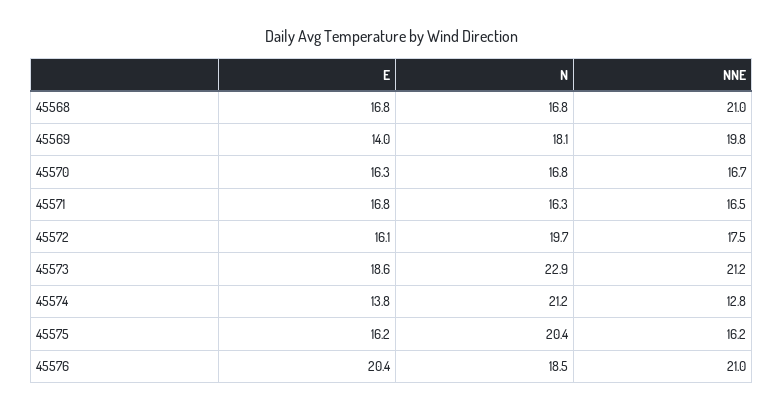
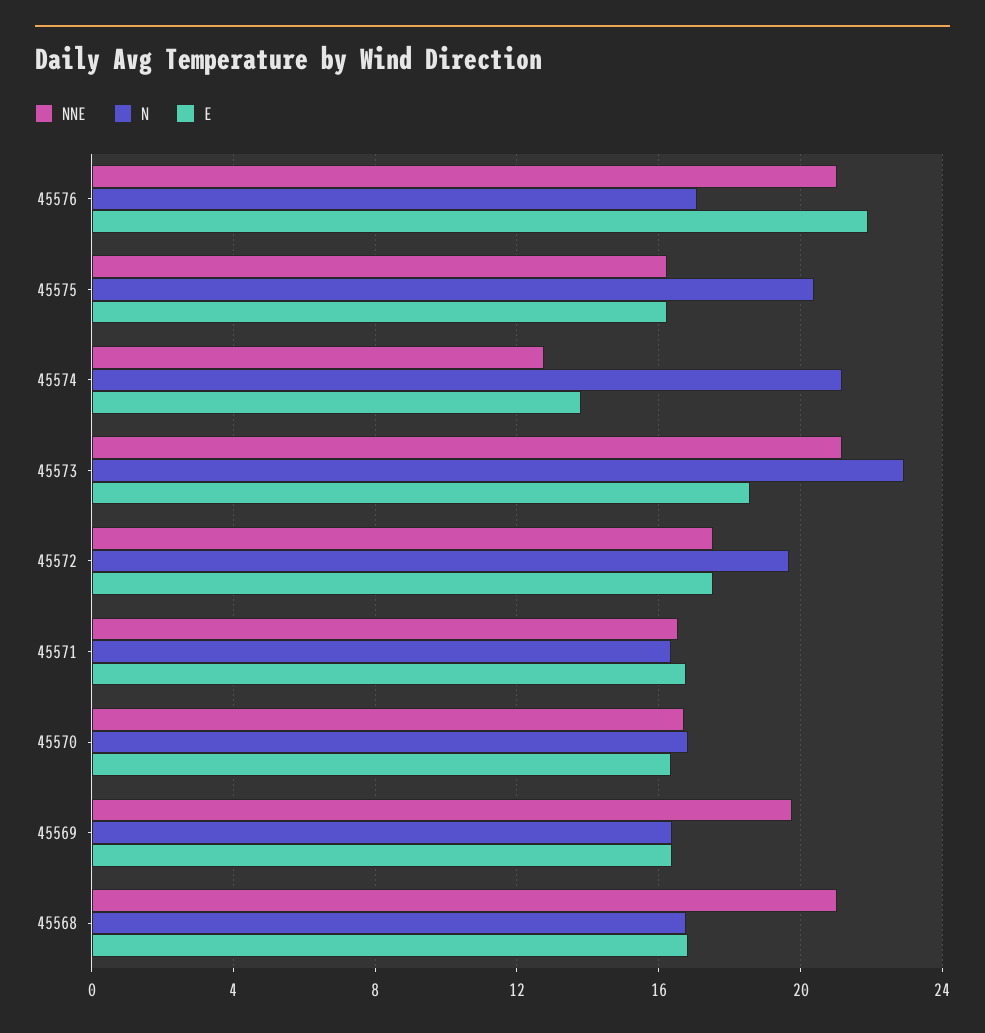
  {
    "E": {
      "45568": 16.8,
-     "45569": 14,
+     "45569": 16.5,
      "45570": 16.3,
      "45571": 16.8,
-     "45572": 16.1,
+     "45572": 17.5,
      "45573": 18.6,
      "45574": 13.8,
      "45575": 16.2,
-     "45576": 20.4
+     "45576": 22
    },
    "N": {
      "45568": 16.8,
-     "45569": 18.1,
+     "45569": 16.5,
      "45570": 16.8,
      "45571": 16.3,
      "45572": 19.7,
      "45573": 22.9,
      "45574": 21.2,
      "45575": 20.4,
-     "45576": 18.5
+     "45576": 17
    },
    "NNE": {
      "45568": 21,
      "45569": 19.8,
      "45570": 16.7,
      "45571": 16.5,
      "45572": 17.5,
      "45573": 21.2,
      "45574": 12.8,
      "45575": 16.2,
      "45576": 21
    }
  }

